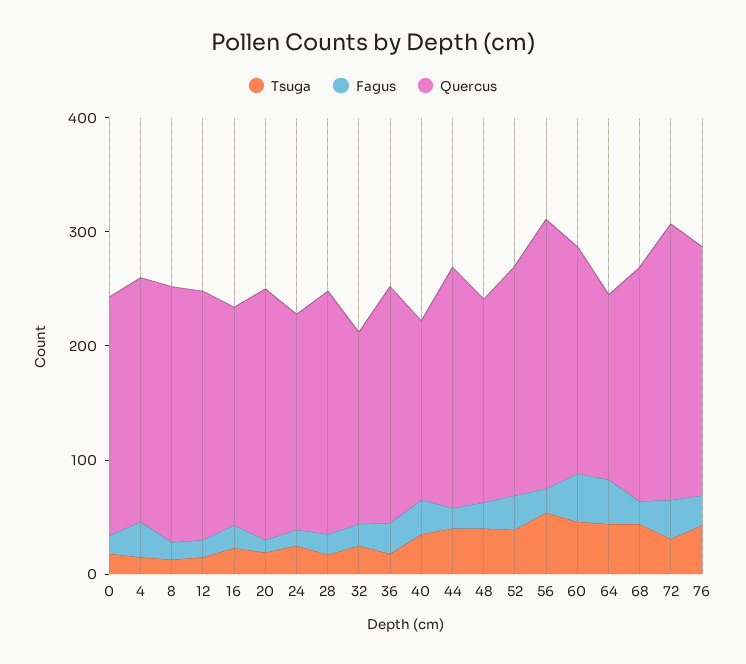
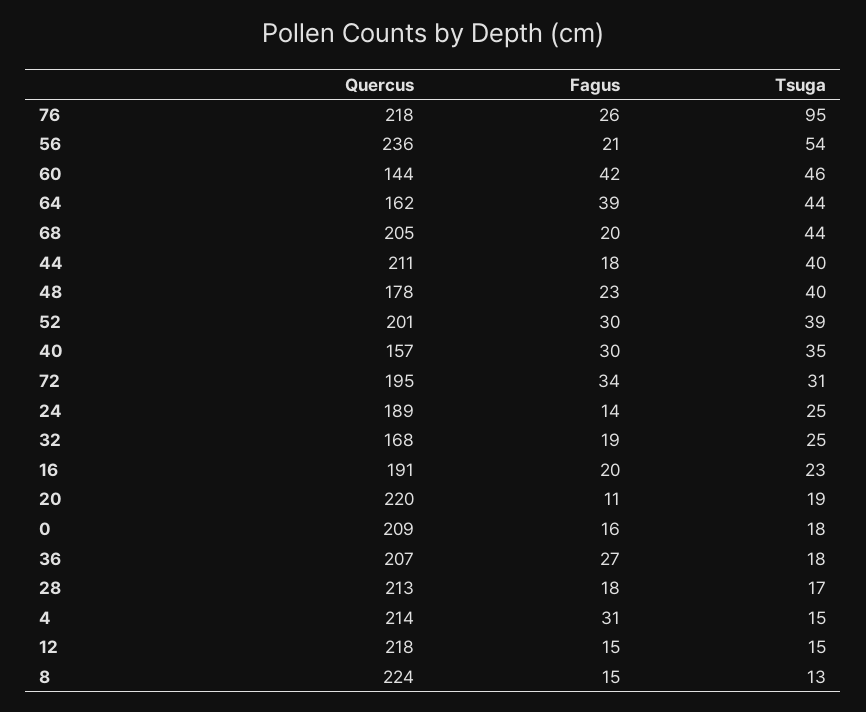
  {
    "Tsuga": {
      "0": 18,
      "4": 15,
      "8": 13,
      "12": 15,
      "16": 23,
      "20": 19,
      "24": 25,
      "28": 17,
      "32": 25,
      "36": 18,
      "40": 35,
      "44": 40,
      "48": 40,
      "52": 39,
      "56": 54,
      "60": 46,
      "64": 44,
      "68": 44,
      "72": 31,
-     "76": 40
+     "76": 95
    },
    "Fagus": {
      "0": 16,
      "4": 31,
      "8": 15,
      "12": 15,
      "16": 20,
      "20": 11,
      "24": 14,
      "28": 18,
      "32": 19,
      "36": 27,
      "40": 30,
      "44": 18,
      "48": 23,
      "52": 30,
      "56": 21,
      "60": 42,
      "64": 39,
      "68": 20,
      "72": 34,
      "76": 26
    },
    "Quercus": {
      "0": 209,
      "4": 214,
      "8": 224,
      "12": 218,
      "16": 191,
      "20": 220,
      "24": 189,
      "28": 213,
      "32": 168,
      "36": 207,
      "40": 157,
      "44": 211,
      "48": 178,
      "52": 201,
      "56": 236,
-     "60": 200,
+     "60": 144,
      "64": 162,
      "68": 205,
-     "72": 240,
+     "72": 195,
      "76": 218
    }
  }

